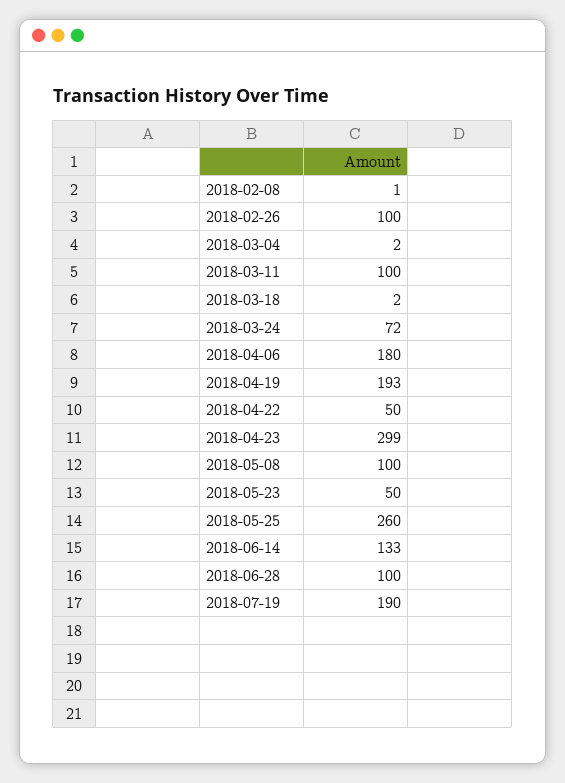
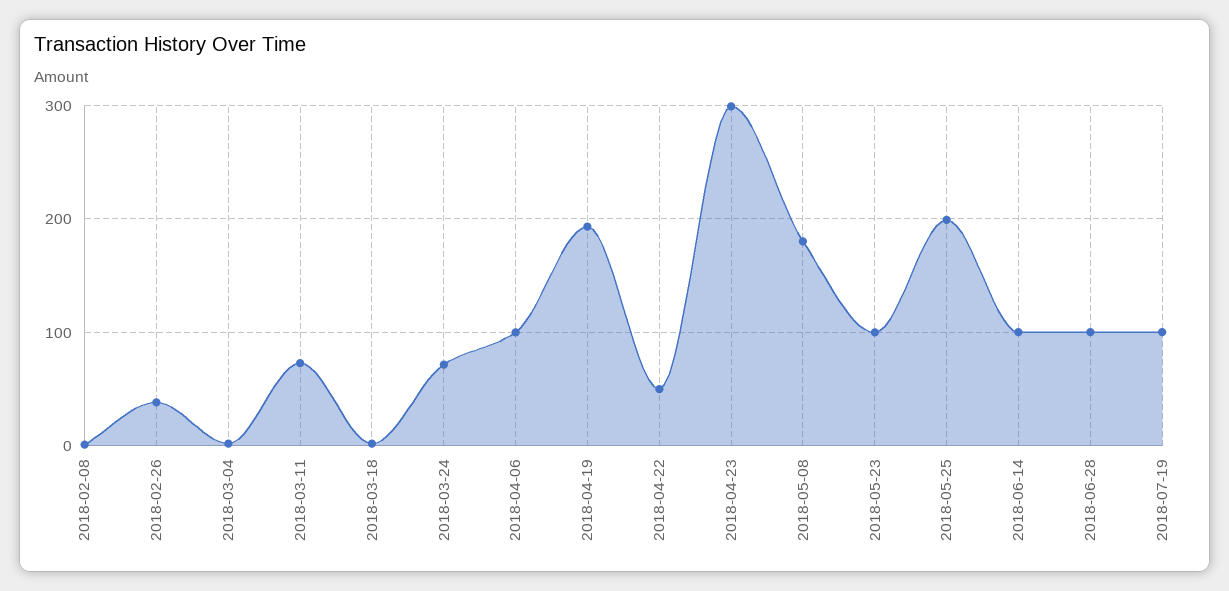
  {
    "2018-02-08": 1,
-   "2018-02-26": 100,
+   "2018-02-26": 40,
    "2018-03-04": 2,
-   "2018-03-11": 100,
+   "2018-03-11": 70,
    "2018-03-18": 2,
    "2018-03-24": 72,
-   "2018-04-06": 180,
+   "2018-04-06": 100,
    "2018-04-19": 193,
    "2018-04-22": 50,
    "2018-04-23": 299,
-   "2018-05-08": 100,
+   "2018-05-08": 180,
-   "2018-05-23": 50,
+   "2018-05-23": 100,
-   "2018-05-25": 260,
+   "2018-05-25": 200,
-   "2018-06-14": 133,
+   "2018-06-14": 100,
    "2018-06-28": 100,
-   "2018-07-19": 190
+   "2018-07-19": 100
  }

